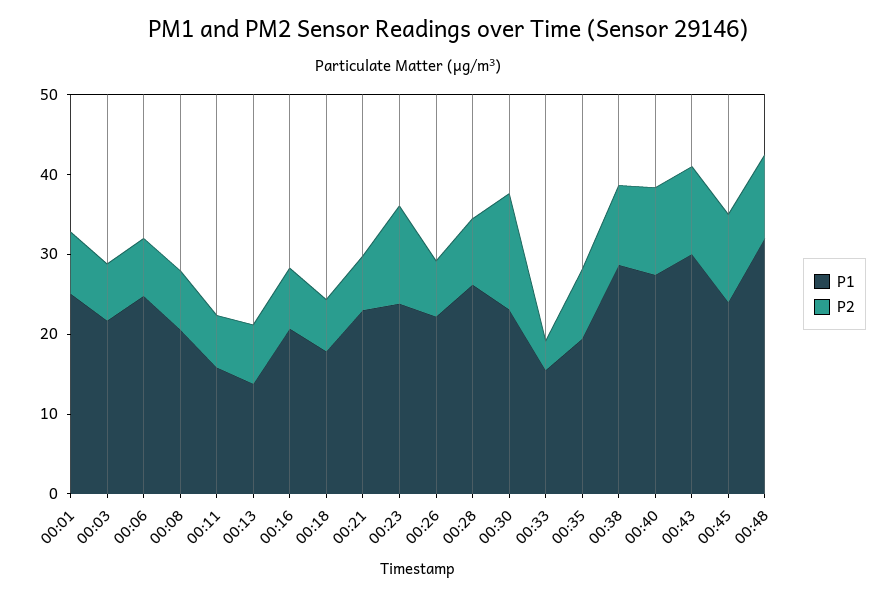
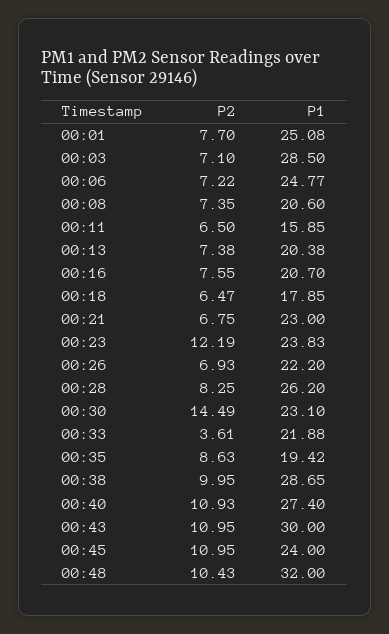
  {
    "P1": {
      "00:01": 25.08,
-     "00:03": 22,
+     "00:03": 28.5,
      "00:06": 24.77,
      "00:08": 20.6,
      "00:11": 15.85,
-     "00:13": 14,
+     "00:13": 20.38,
      "00:16": 20.7,
      "00:18": 17.85,
      "00:21": 23,
      "00:23": 23.83,
      "00:26": 22.2,
      "00:28": 26.2,
      "00:30": 23.1,
-     "00:33": 16,
+     "00:33": 21.88,
      "00:35": 19.42,
      "00:38": 28.65,
      "00:40": 27.4,
      "00:43": 30,
      "00:45": 24,
      "00:48": 32
    },
    "P2": {
      "00:01": 7.7,
      "00:03": 7.1,
      "00:06": 7.22,
      "00:08": 7.35,
      "00:11": 6.5,
      "00:13": 7.38,
      "00:16": 7.55,
      "00:18": 6.47,
      "00:21": 6.75,
      "00:23": 12.19,
      "00:26": 6.93,
      "00:28": 8.25,
      "00:30": 14.49,
      "00:33": 3.61,
      "00:35": 8.63,
      "00:38": 9.95,
      "00:40": 10.93,
      "00:43": 10.95,
      "00:45": 10.95,
      "00:48": 10.43
    }
  }

